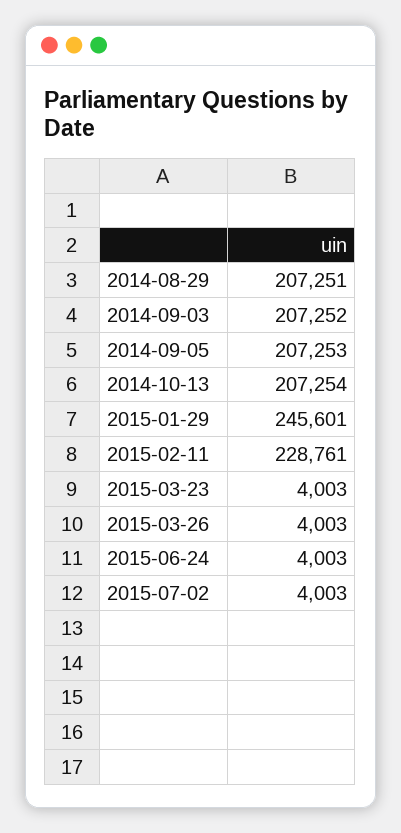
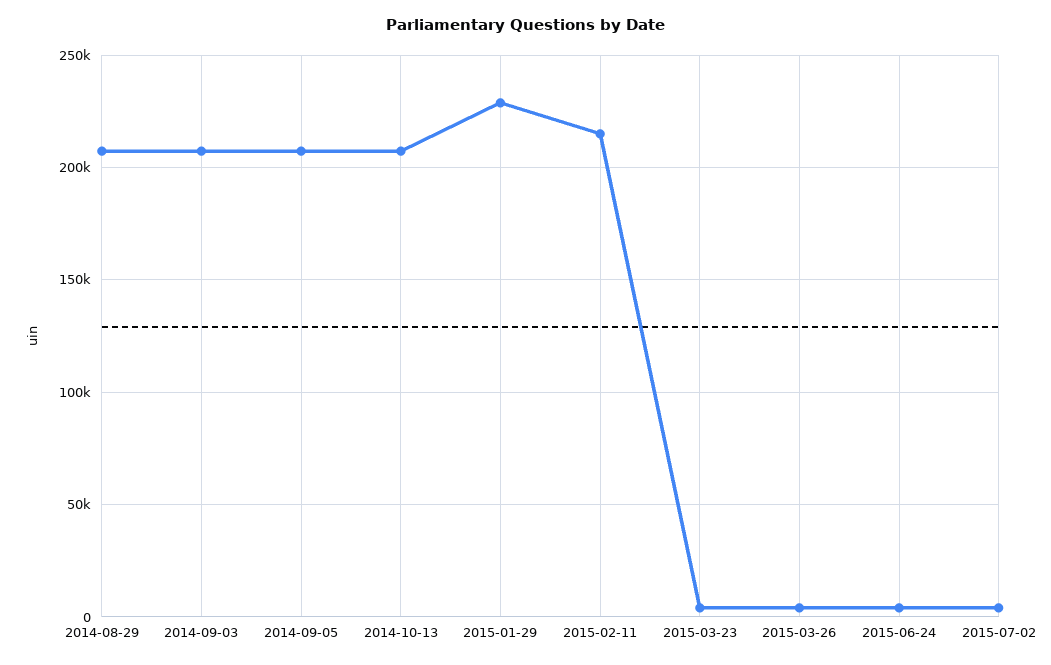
  {
    "2014-08-29": 207251,
    "2014-09-03": 207252,
    "2014-09-05": 207253,
    "2014-10-13": 207254,
-   "2015-01-29": 245601,
+   "2015-01-29": 230000,
-   "2015-02-11": 228761,
+   "2015-02-11": 215000,
    "2015-03-23": 4003,
    "2015-03-26": 4003,
    "2015-06-24": 4003,
    "2015-07-02": 4003
  }

